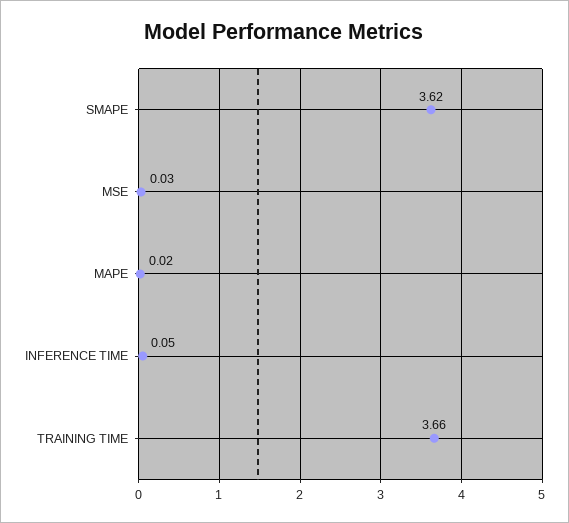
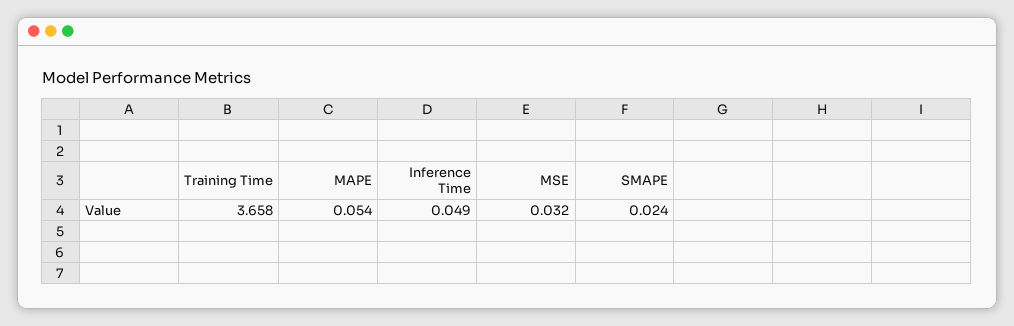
  {
-   "SMAPE": 3.62,
+   "SMAPE": 0.024,
    "MSE": 0.032,
-   "MAPE": 0.02,
+   "MAPE": 0.054,
    "INFERENCE TIME": 0.049,
    "TRAINING TIME": 3.658
  }

